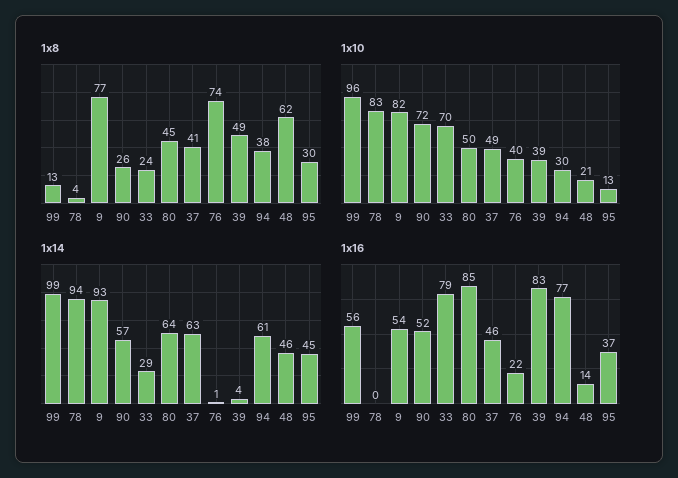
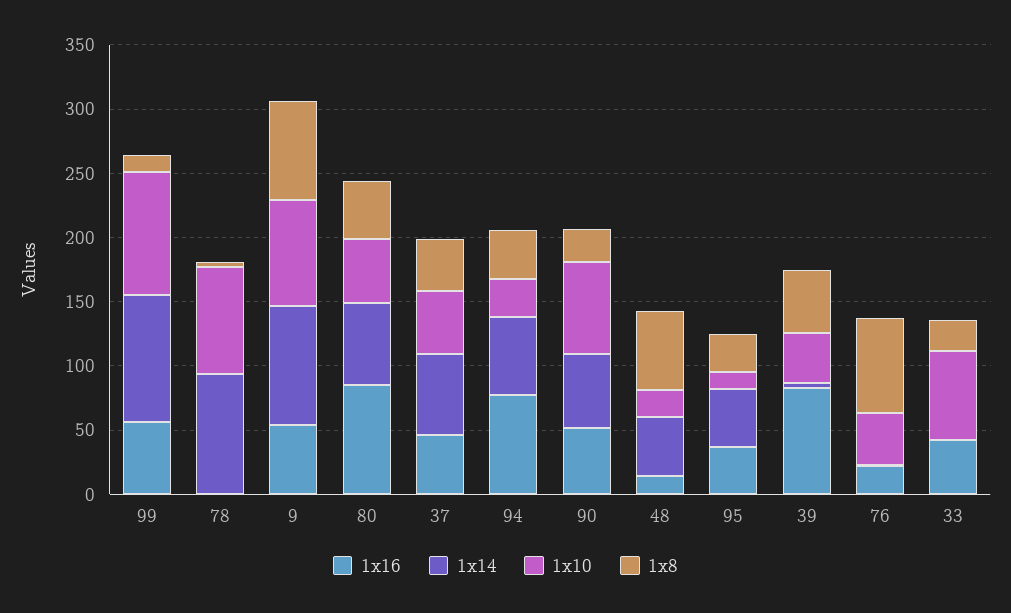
  {
    "1x8": {
      "99": 13,
      "78": 4,
      "9": 77,
      "90": 26,
      "33": 24,
      "80": 45,
      "37": 41,
      "76": 74,
      "39": 49,
      "94": 38,
      "48": 62,
      "95": 30
    },
    "1x10": {
      "99": 96,
      "78": 83,
      "9": 82,
      "90": 72,
      "33": 70,
      "80": 50,
      "37": 49,
      "76": 40,
      "39": 39,
      "94": 30,
      "48": 21,
      "95": 13
    },
    "1x14": {
      "99": 99,
      "78": 94,
      "9": 93,
      "90": 57,
-     "33": 29,
+     "33": 0,
      "80": 64,
      "37": 63,
      "76": 1,
      "39": 4,
      "94": 61,
      "48": 46,
      "95": 45
    },
    "1x16": {
      "99": 56,
      "78": 0,
      "9": 54,
      "90": 52,
-     "33": 79,
+     "33": 40,
      "80": 85,
      "37": 46,
      "76": 22,
      "39": 83,
      "94": 77,
      "48": 14,
      "95": 37
    }
  }

